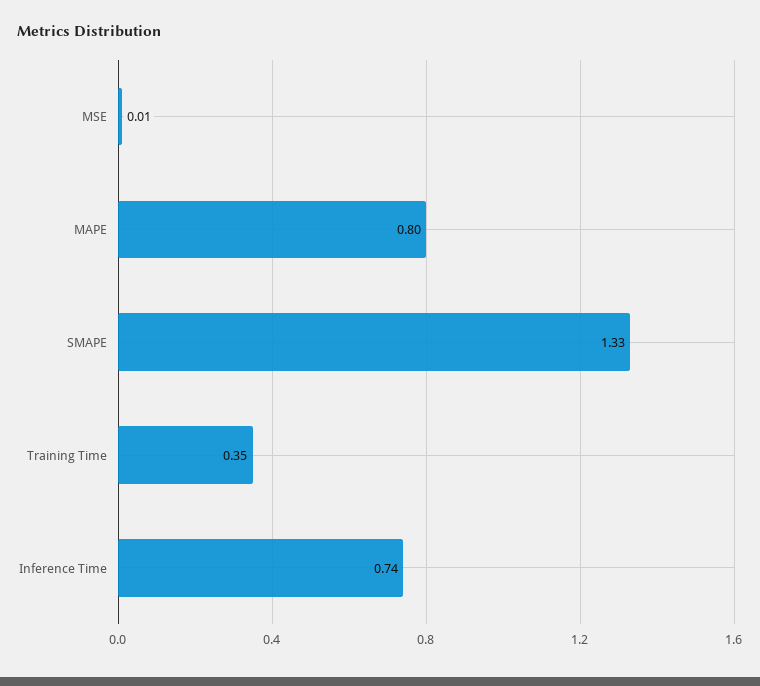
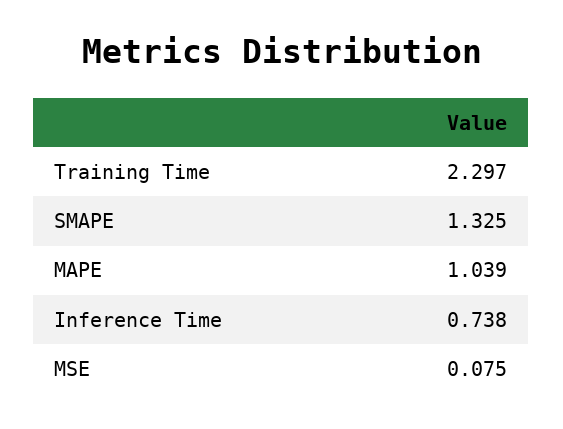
  {
-   "MSE": 0.01,
+   "MSE": 0.075,
-   "MAPE": 0.8,
+   "MAPE": 1.039,
    "SMAPE": 1.325,
-   "Training Time": 0.35,
+   "Training Time": 2.297,
    "Inference Time": 0.738
  }

